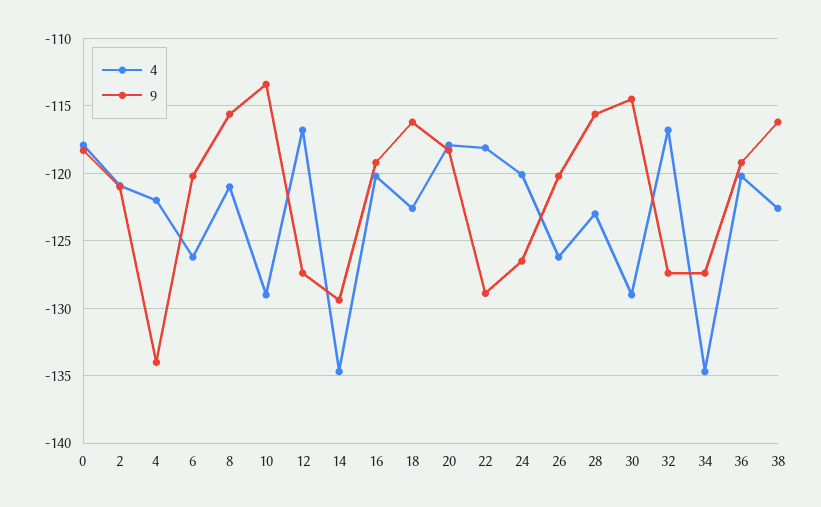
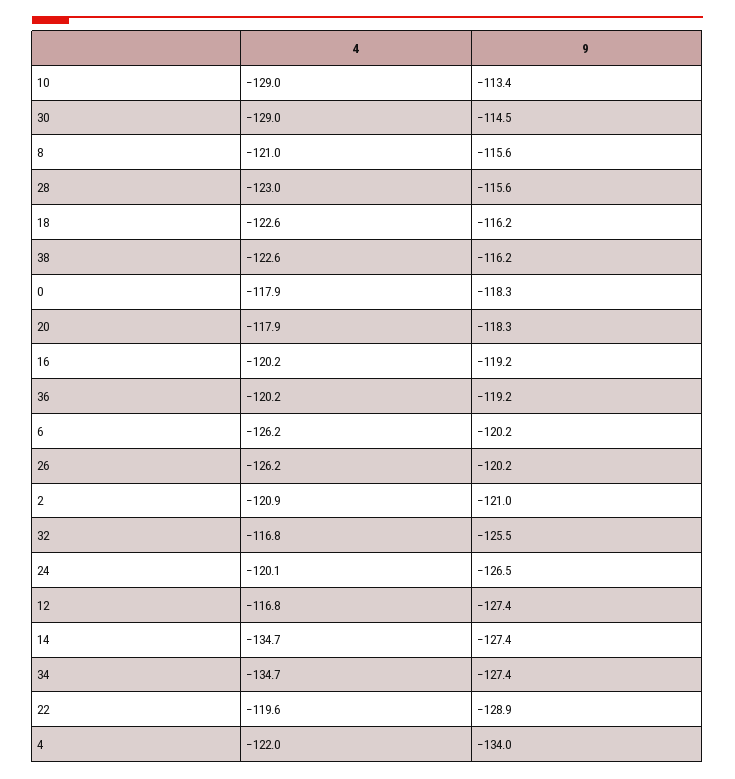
  {
    "4": {
      "0": -117.9,
      "2": -120.9,
      "4": -122,
      "6": -126.2,
      "8": -121,
      "10": -129,
      "12": -116.8,
      "14": -134.7,
      "16": -120.2,
      "18": -122.6,
      "20": -117.9,
-     "22": -118,
+     "22": -119.6,
      "24": -120.1,
      "26": -126.2,
      "28": -123,
      "30": -129,
      "32": -116.8,
      "34": -134.7,
      "36": -120.2,
      "38": -122.6
    },
    "9": {
      "0": -118.3,
      "2": -121,
      "4": -134,
      "6": -120.2,
      "8": -115.6,
      "10": -113.4,
      "12": -127.4,
-     "14": -129.5,
+     "14": -127.4,
      "16": -119.2,
      "18": -116.2,
      "20": -118.3,
      "22": -128.9,
      "24": -126.5,
      "26": -120.2,
      "28": -115.6,
      "30": -114.5,
-     "32": -127.5,
+     "32": -125.5,
      "34": -127.4,
      "36": -119.2,
      "38": -116.2
    }
  }

